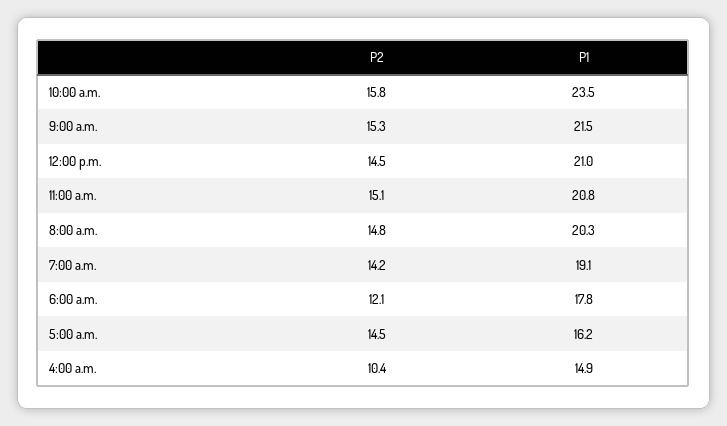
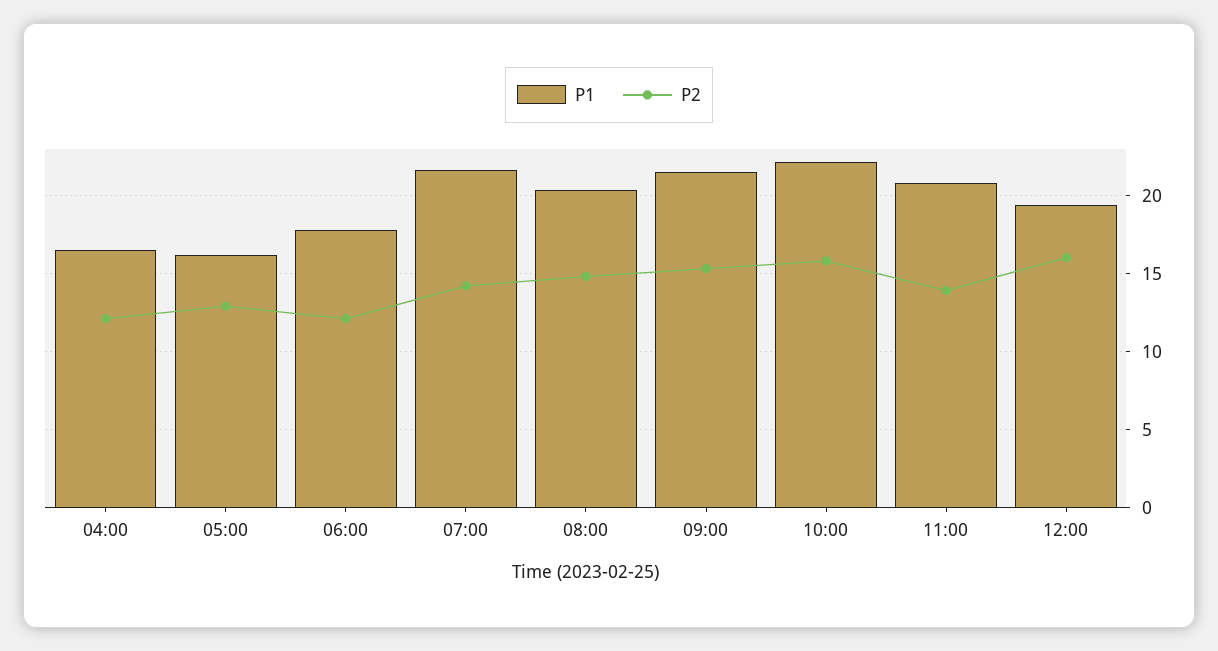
  {
    "P2": {
      "10:00 a.m.": 15.8,
      "9:00 a.m.": 15.3,
-     "12:00 p.m.": 14.5,
+     "12:00 p.m.": 16,
-     "11:00 a.m.": 15.1,
+     "11:00 a.m.": 14,
      "8:00 a.m.": 14.8,
      "7:00 a.m.": 14.2,
      "6:00 a.m.": 12.1,
-     "5:00 a.m.": 14.5,
+     "5:00 a.m.": 13,
-     "4:00 a.m.": 10.4
+     "4:00 a.m.": 12
    },
    "P1": {
-     "10:00 a.m.": 23.5,
+     "10:00 a.m.": 22,
      "9:00 a.m.": 21.5,
-     "12:00 p.m.": 21,
+     "12:00 p.m.": 19.5,
      "11:00 a.m.": 20.8,
      "8:00 a.m.": 20.3,
-     "7:00 a.m.": 19.1,
+     "7:00 a.m.": 21.5,
      "6:00 a.m.": 17.8,
      "5:00 a.m.": 16.2,
-     "4:00 a.m.": 14.9
+     "4:00 a.m.": 16.5
    }
  }

